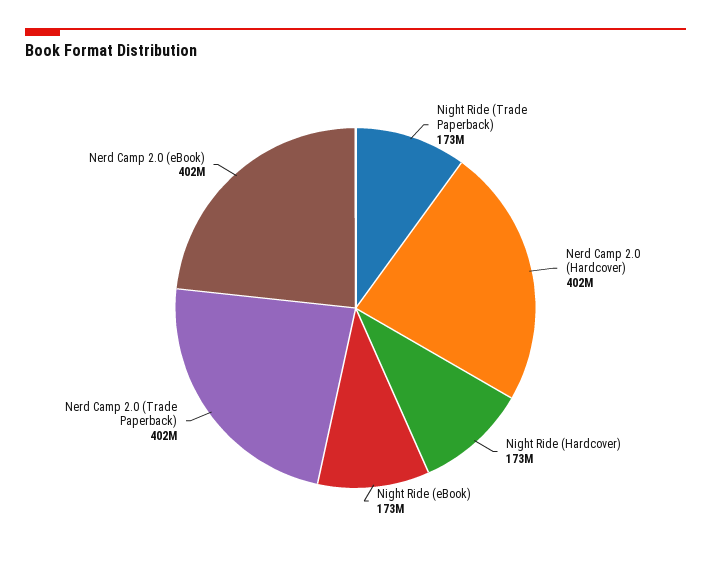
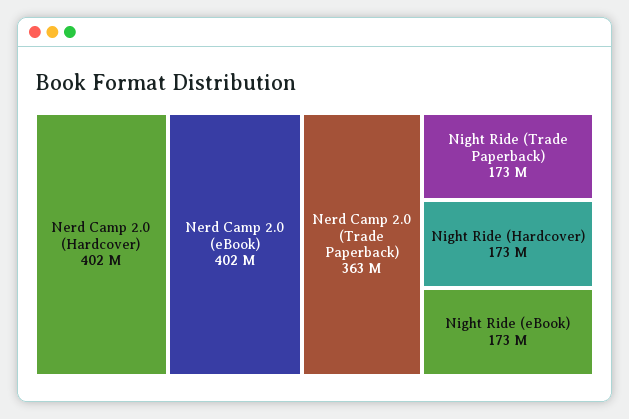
  {
    "Night Ride (Trade Paperback)": 173000000,
    "Nerd Camp 2.0 (Hardcover)": 402000000,
    "Night Ride (Hardcover)": 173000000,
    "Night Ride (eBook)": 173000000,
-   "Nerd Camp 2.0 (Trade Paperback)": 402000000,
+   "Nerd Camp 2.0 (Trade Paperback)": 363000000,
    "Nerd Camp 2.0 (eBook)": 402000000
  }

